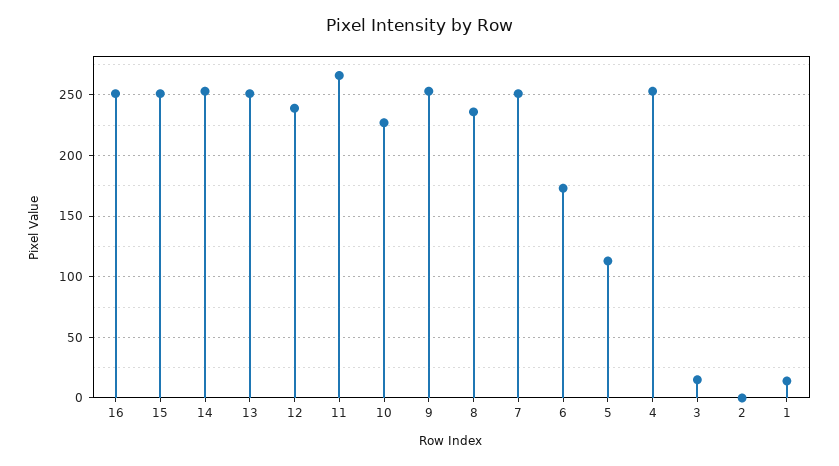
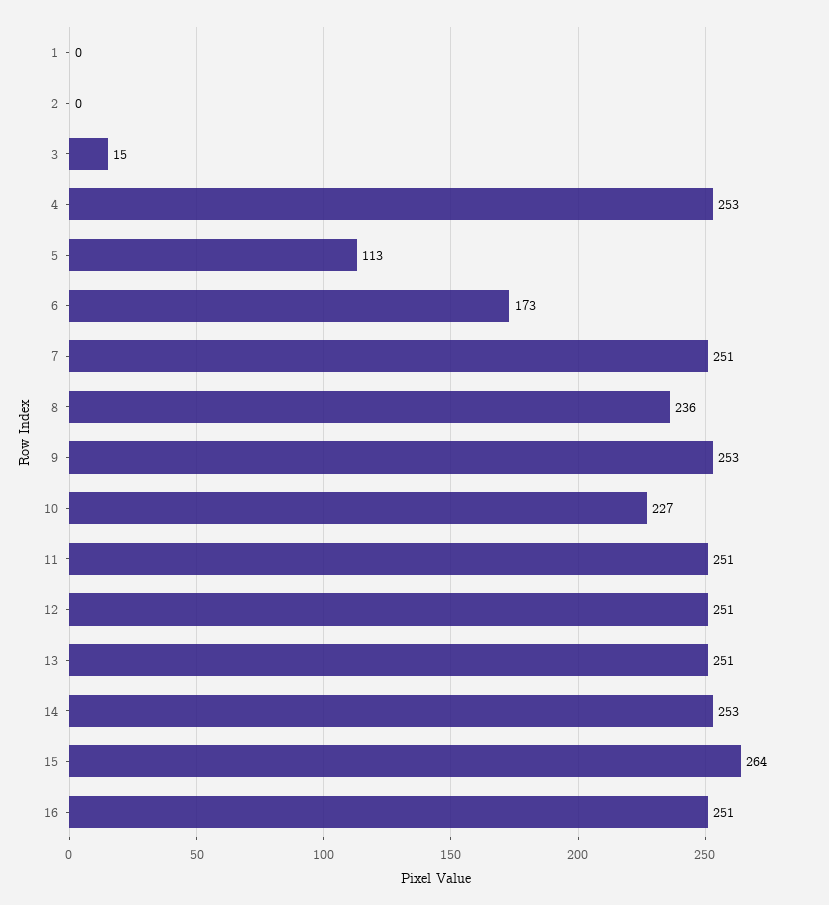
  {
    "16": 251,
-   "15": 250,
+   "15": 264,
    "14": 253,
    "13": 251,
-   "12": 240,
+   "12": 251,
-   "11": 265,
+   "11": 251,
    "10": 227,
    "9": 253,
    "8": 236,
    "7": 251,
    "6": 173,
    "5": 113,
    "4": 253,
    "3": 15,
    "2": 0,
-   "1": 15
+   "1": 0
  }

